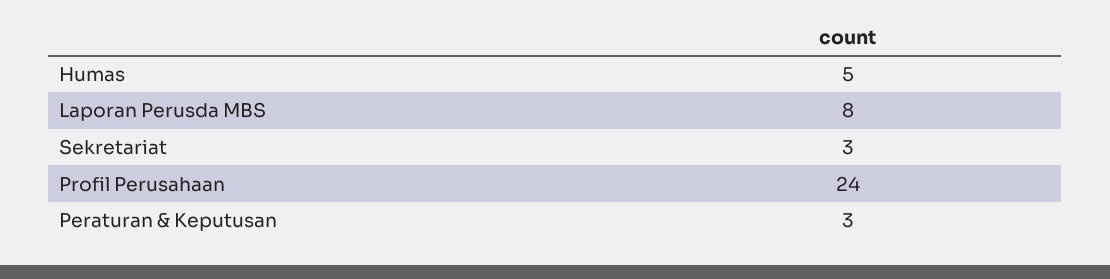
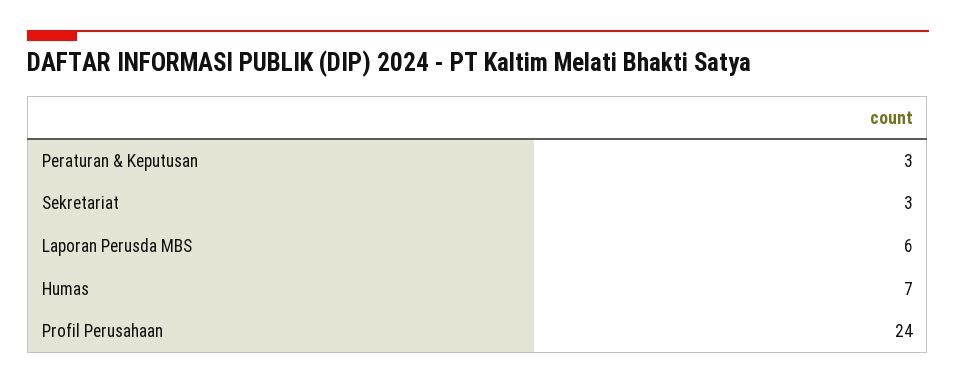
  {
-   "Humas": 5,
+   "Humas": 7,
-   "Laporan Perusda MBS": 8,
+   "Laporan Perusda MBS": 6,
    "Sekretariat": 3,
    "Profil Perusahaan": 24,
    "Peraturan & Keputusan": 3
  }

